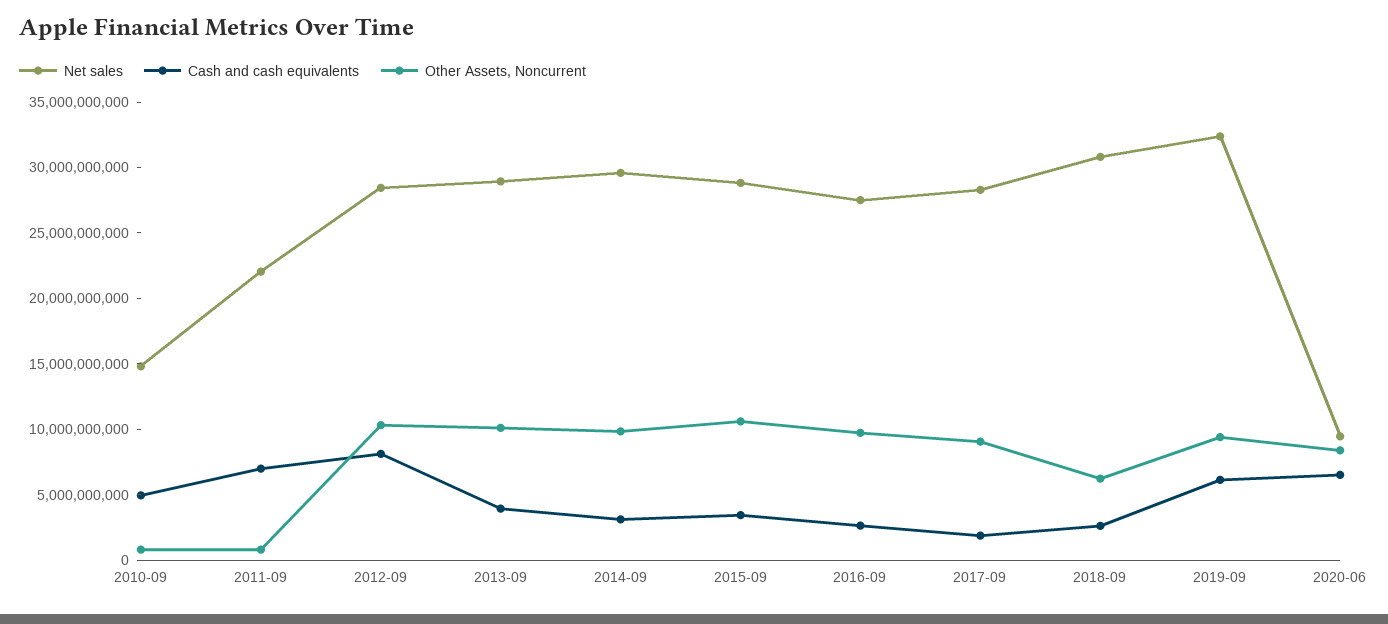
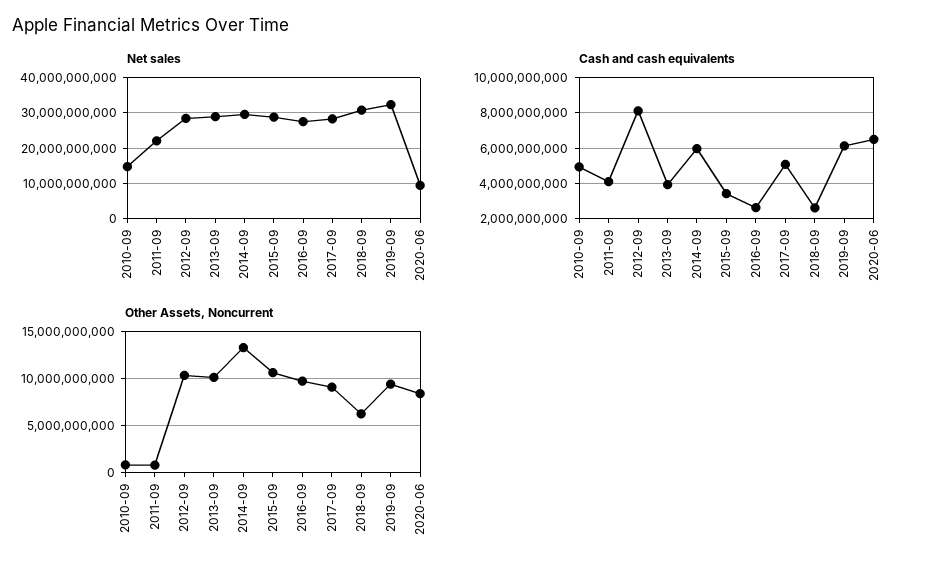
  {
    "Net sales": {
      "2010-09": 15000000000,
      "2011-09": 22000000000,
      "2012-09": 28000000000,
      "2013-09": 29000000000,
      "2014-09": 30000000000,
      "2015-09": 29000000000,
      "2016-09": 28000000000,
      "2017-09": 28000000000,
      "2018-09": 31000000000,
      "2019-09": 32000000000,
      "2020-06": 9000000000
    },
    "Cash and cash equivalents": {
      "2010-09": 5000000000,
-     "2011-09": 7000000000,
+     "2011-09": 4000000000,
      "2012-09": 8000000000,
      "2013-09": 4000000000,
-     "2014-09": 3000000000,
+     "2014-09": 6000000000,
      "2015-09": 3500000000,
      "2016-09": 2500000000,
-     "2017-09": 2000000000,
+     "2017-09": 5000000000,
      "2018-09": 2500000000,
      "2019-09": 6000000000,
      "2020-06": 6500000000
    },
    "Other Assets, Noncurrent": {
      "2010-09": 1000000000,
      "2011-09": 1000000000,
      "2012-09": 10000000000,
      "2013-09": 10000000000,
-     "2014-09": 10000000000,
+     "2014-09": 13000000000,
      "2015-09": 11000000000,
      "2016-09": 10000000000,
      "2017-09": 9000000000,
      "2018-09": 6000000000,
      "2019-09": 9000000000,
      "2020-06": 8000000000
    }
  }

